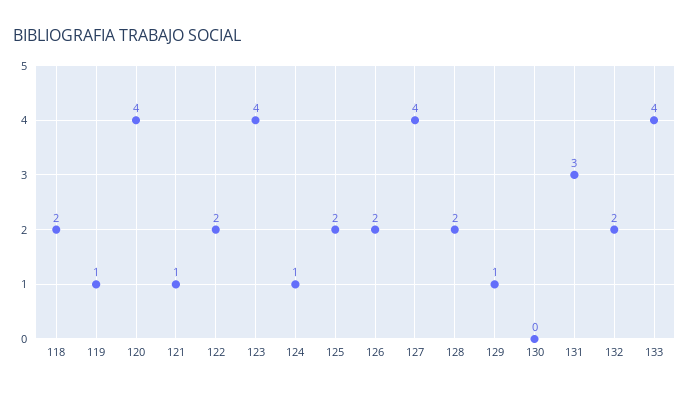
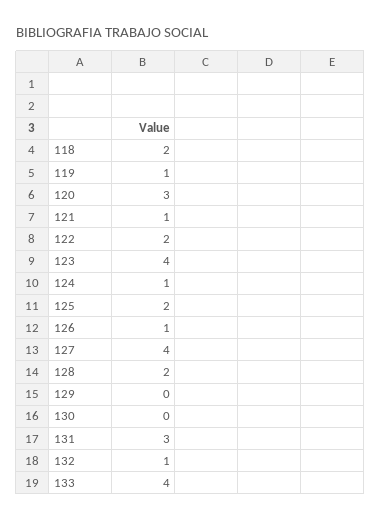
  {
    "118": 2,
    "119": 1,
-   "120": 4,
+   "120": 3,
    "121": 1,
    "122": 2,
    "123": 4,
    "124": 1,
    "125": 2,
-   "126": 2,
+   "126": 1,
    "127": 4,
    "128": 2,
-   "129": 1,
+   "129": 0,
    "130": 0,
    "131": 3,
-   "132": 2,
+   "132": 1,
    "133": 4
  }

